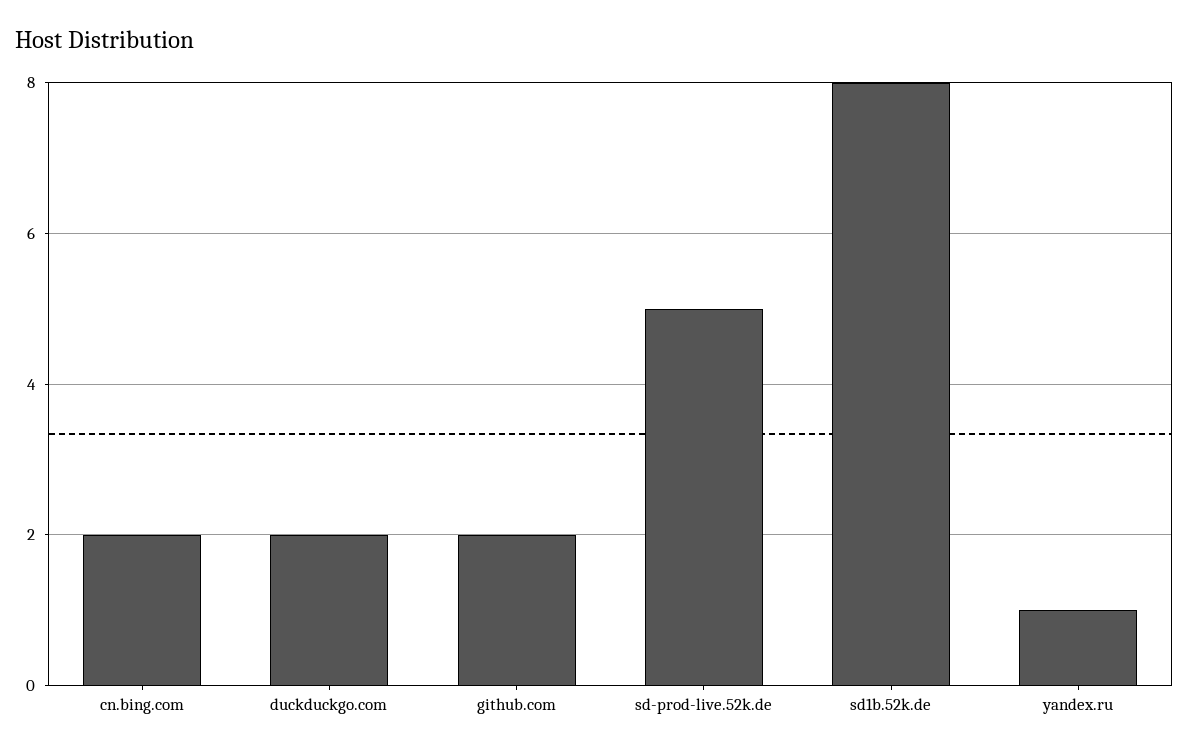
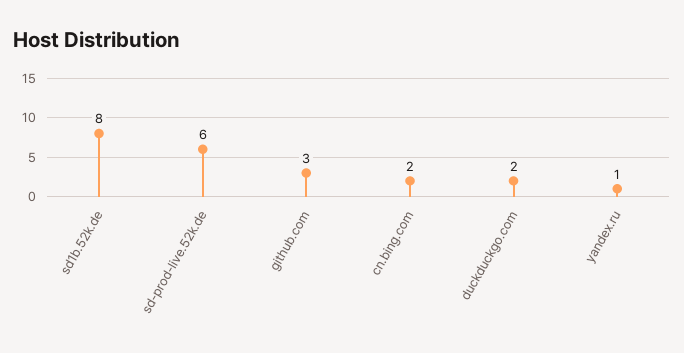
  {
    "cn.bing.com": 2,
    "duckduckgo.com": 2,
-   "github.com": 2,
+   "github.com": 3,
-   "sd-prod-live.52k.de": 5,
+   "sd-prod-live.52k.de": 6,
    "sd1b.52k.de": 8,
    "yandex.ru": 1
  }

